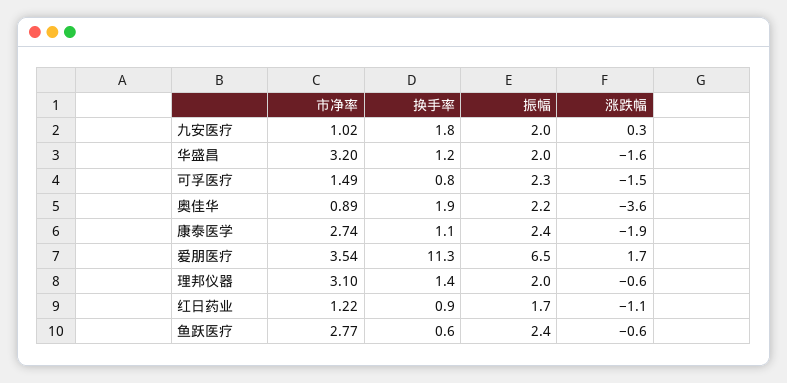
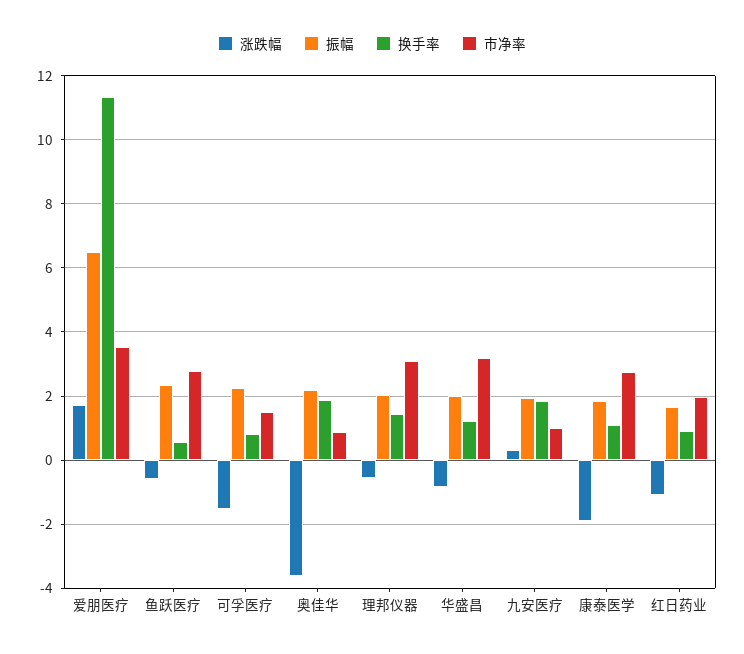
  {
    "市净率": {
      "九安医疗": 1.02,
      "华盛昌": 3.2,
      "可孚医疗": 1.49,
      "奥佳华": 0.89,
      "康泰医学": 2.74,
      "爱朋医疗": 3.54,
      "理邦仪器": 3.1,
-     "红日药业": 1.22,
+     "红日药业": 2,
      "鱼跃医疗": 2.77
    },
    "换手率": {
      "九安医疗": 1.8,
      "华盛昌": 1.2,
      "可孚医疗": 0.8,
      "奥佳华": 1.9,
      "康泰医学": 1.1,
      "爱朋医疗": 11.3,
      "理邦仪器": 1.4,
      "红日药业": 0.9,
      "鱼跃医疗": 0.6
    },
    "振幅": {
      "九安医疗": 2,
      "华盛昌": 2,
      "可孚医疗": 2.3,
      "奥佳华": 2.2,
-     "康泰医学": 2.4,
+     "康泰医学": 1.8,
      "爱朋医疗": 6.5,
      "理邦仪器": 2,
      "红日药业": 1.7,
      "鱼跃医疗": 2.4
    },
    "涨跌幅": {
      "九安医疗": 0.3,
-     "华盛昌": -1.6,
+     "华盛昌": -0.8,
      "可孚医疗": -1.5,
      "奥佳华": -3.6,
      "康泰医学": -1.9,
      "爱朋医疗": 1.7,
      "理邦仪器": -0.6,
      "红日药业": -1.1,
      "鱼跃医疗": -0.6
    }
  }

